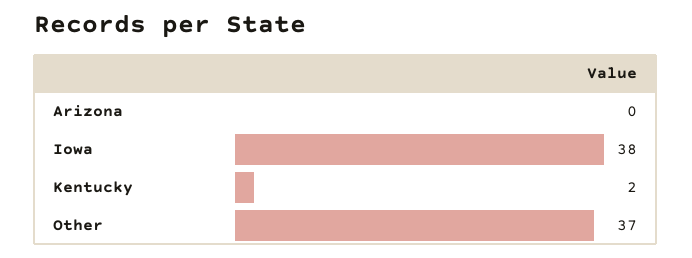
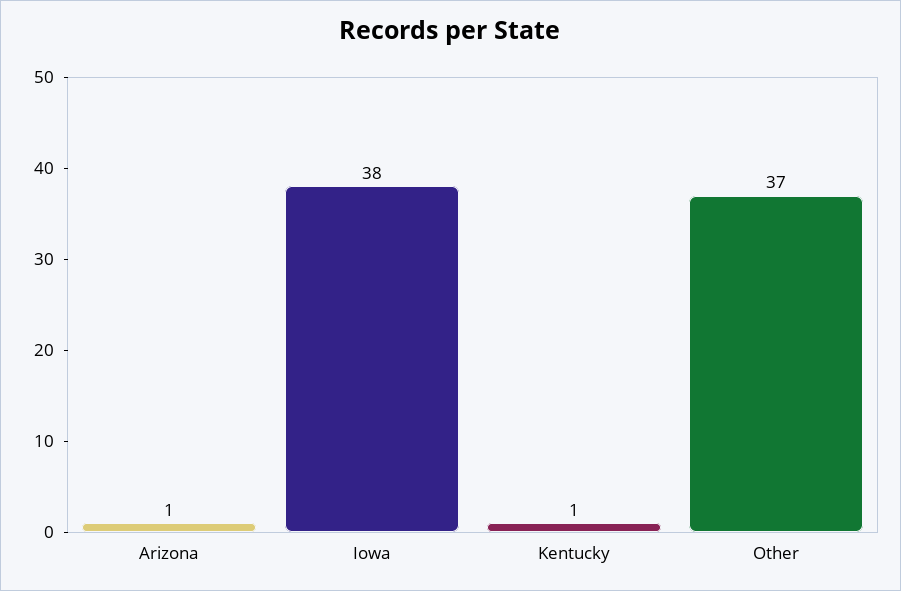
  {
-   "Arizona": 0,
+   "Arizona": 1,
    "Iowa": 38,
-   "Kentucky": 2,
+   "Kentucky": 1,
    "Other": 37
  }

